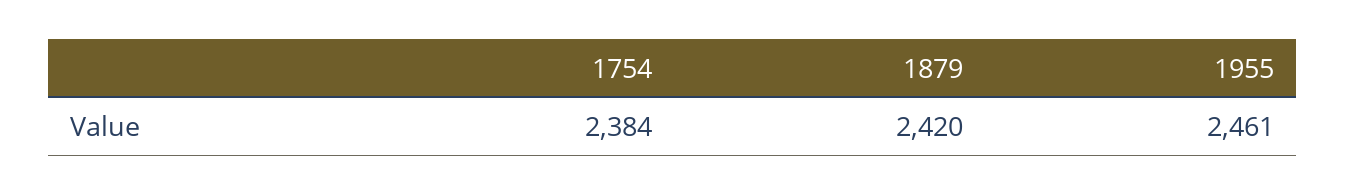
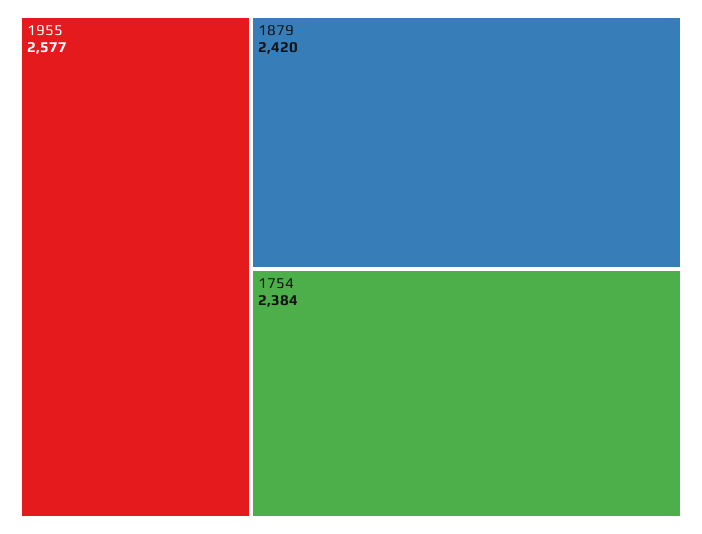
  {
    "1754": 2384,
    "1879": 2420,
-   "1955": 2461
+   "1955": 2577
  }

